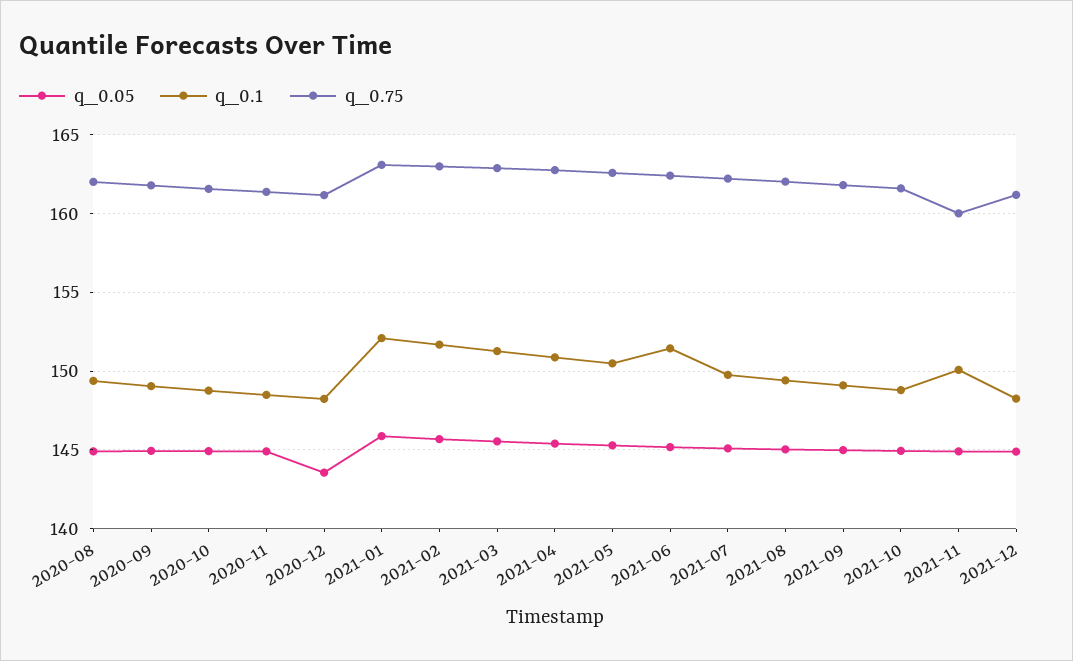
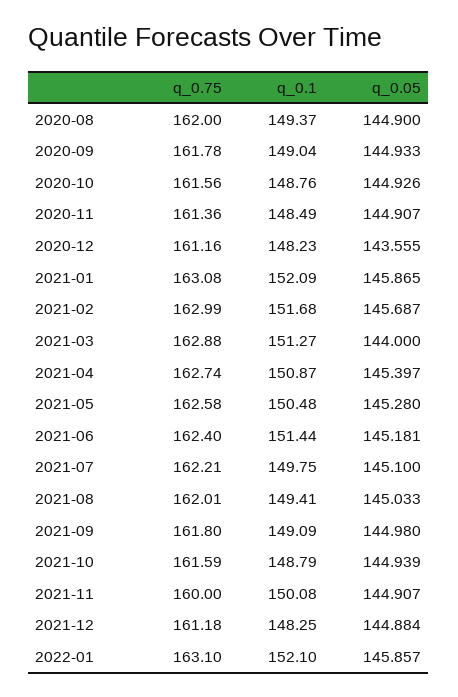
  {
    "q_0.05": {
      "2020-08": 144.9,
      "2020-09": 144.933,
      "2020-10": 144.926,
      "2020-11": 144.907,
      "2020-12": 143.555,
      "2021-01": 145.865,
      "2021-02": 145.687,
-     "2021-03": 145.5,
+     "2021-03": 144,
      "2021-04": 145.397,
      "2021-05": 145.28,
      "2021-06": 145.181,
      "2021-07": 145.1,
      "2021-08": 145.033,
      "2021-09": 144.98,
      "2021-10": 144.939,
      "2021-11": 144.907,
-     "2021-12": 144.884
+     "2021-12": 144.884,
+     "2022-01": 145.857
    },
    "q_0.1": {
      "2020-08": 149.37,
      "2020-09": 149.04,
      "2020-10": 148.76,
      "2020-11": 148.49,
      "2020-12": 148.23,
      "2021-01": 152.09,
      "2021-02": 151.68,
      "2021-03": 151.27,
      "2021-04": 150.87,
      "2021-05": 150.48,
      "2021-06": 151.44,
      "2021-07": 149.75,
      "2021-08": 149.41,
      "2021-09": 149.09,
      "2021-10": 148.79,
      "2021-11": 150.08,
-     "2021-12": 148.25
+     "2021-12": 148.25,
+     "2022-01": 152.1
    },
    "q_0.75": {
      "2020-08": 162,
      "2020-09": 161.78,
      "2020-10": 161.56,
      "2020-11": 161.36,
      "2020-12": 161.16,
      "2021-01": 163.08,
      "2021-02": 162.99,
      "2021-03": 162.88,
      "2021-04": 162.74,
      "2021-05": 162.58,
      "2021-06": 162.4,
      "2021-07": 162.21,
      "2021-08": 162.01,
      "2021-09": 161.8,
      "2021-10": 161.59,
      "2021-11": 160,
-     "2021-12": 161.18
+     "2021-12": 161.18,
+     "2022-01": 163.1
    }
  }

